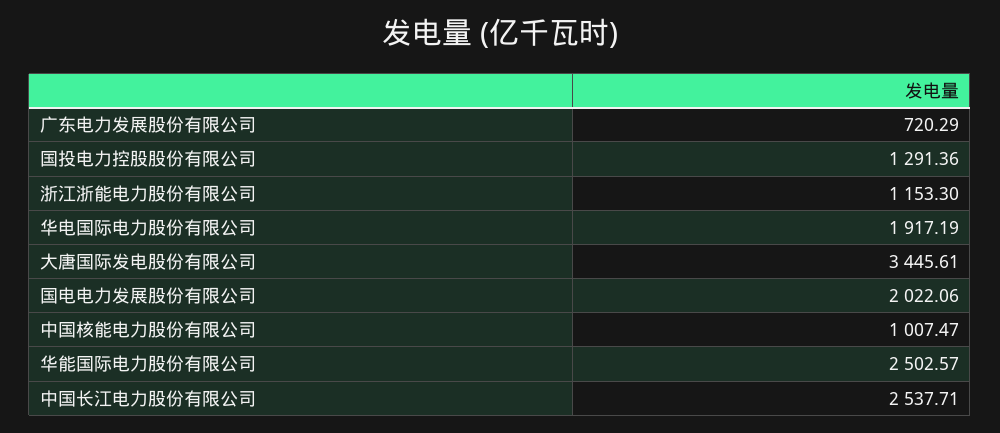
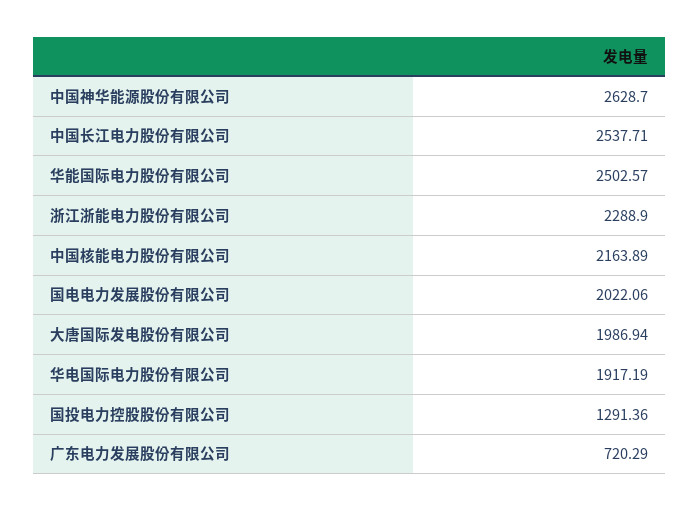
  {
    "广东电力发展股份有限公司": 720.29,
    "国投电力控股股份有限公司": 1291.36,
-   "浙江浙能电力股份有限公司": 1153.3,
+   "浙江浙能电力股份有限公司": 2288.9,
    "华电国际电力股份有限公司": 1917.19,
-   "大唐国际发电股份有限公司": 3445.61,
+   "大唐国际发电股份有限公司": 1986.94,
    "国电电力发展股份有限公司": 2022.06,
-   "中国核能电力股份有限公司": 1007.47,
+   "中国核能电力股份有限公司": 2163.89,
    "华能国际电力股份有限公司": 2502.57,
-   "中国长江电力股份有限公司": 2537.71
+   "中国长江电力股份有限公司": 2537.71,
+   "中国神华能源股份有限公司": 2628.7
  }

